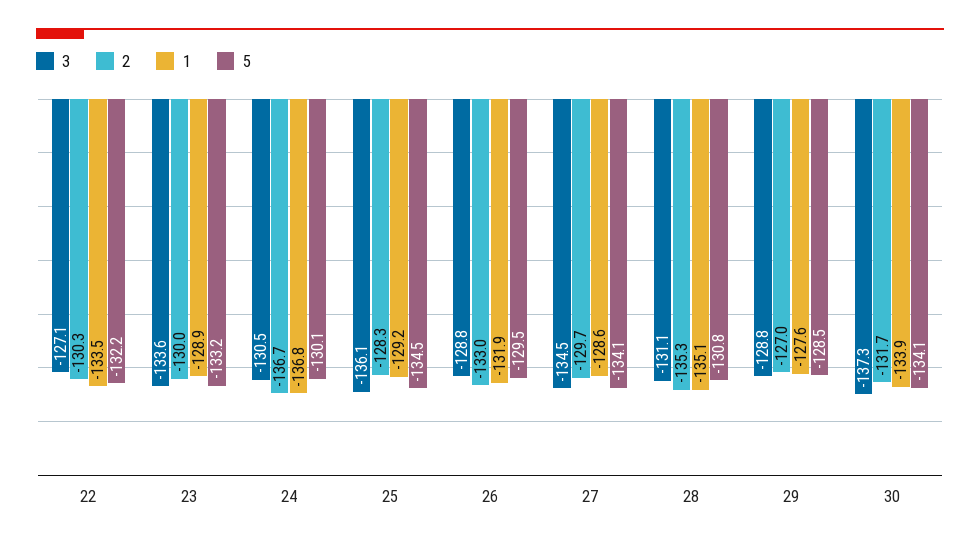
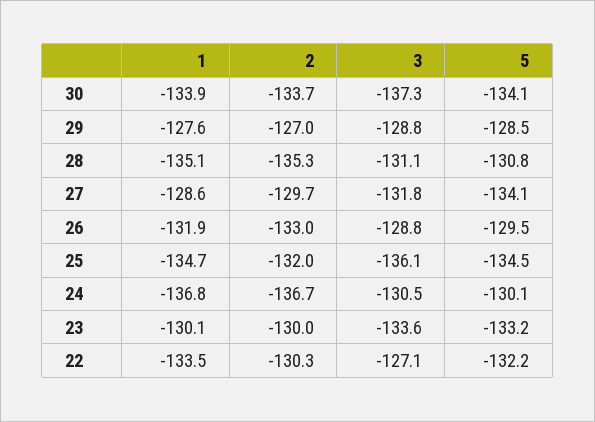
  {
    "3": {
      "22": -127.1,
      "23": -133.6,
      "24": -130.5,
      "25": -136.1,
      "26": -128.8,
-     "27": -134.5,
+     "27": -131.8,
      "28": -131.1,
      "29": -128.8,
      "30": -137.3
    },
    "2": {
      "22": -130.3,
      "23": -130,
      "24": -136.7,
-     "25": -128.3,
+     "25": -132,
      "26": -133,
      "27": -129.7,
      "28": -135.3,
      "29": -127,
-     "30": -131.7
+     "30": -133.7
    },
    "1": {
      "22": -133.5,
-     "23": -128.9,
+     "23": -130.1,
      "24": -136.8,
-     "25": -129.2,
+     "25": -134.7,
      "26": -131.9,
      "27": -128.6,
      "28": -135.1,
      "29": -127.6,
      "30": -133.9
    },
    "5": {
      "22": -132.2,
      "23": -133.2,
      "24": -130.1,
      "25": -134.5,
      "26": -129.5,
      "27": -134.1,
      "28": -130.8,
      "29": -128.5,
      "30": -134.1
    }
  }

